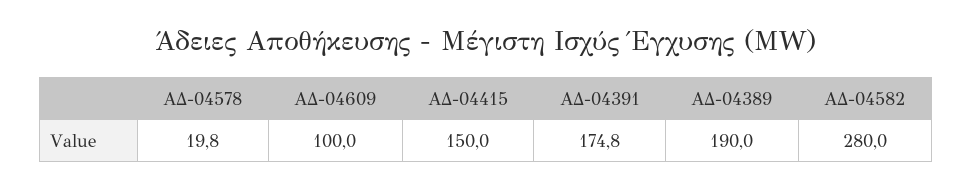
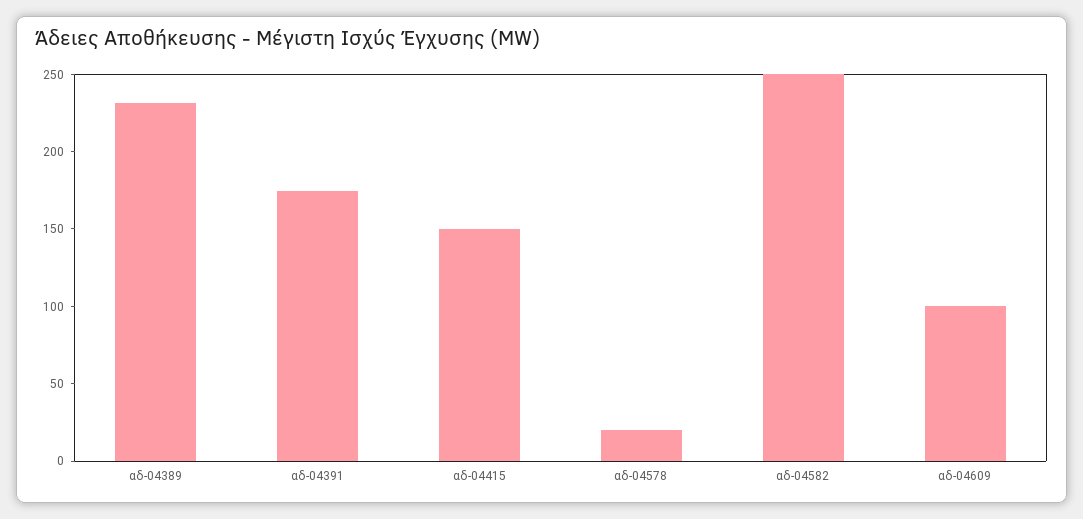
  {
    "ΑΔ-04578": 19.8,
    "ΑΔ-04609": 100,
    "ΑΔ-04415": 150,
    "ΑΔ-04391": 174.8,
-   "ΑΔ-04389": 190,
+   "ΑΔ-04389": 230,
-   "ΑΔ-04582": 280
+   "ΑΔ-04582": 250
  }

